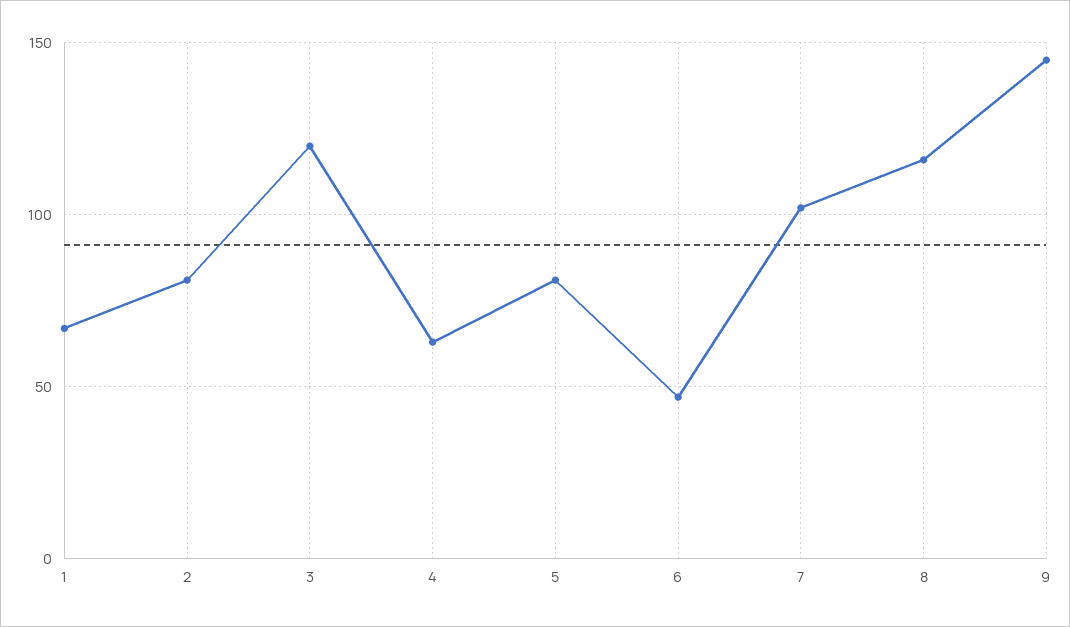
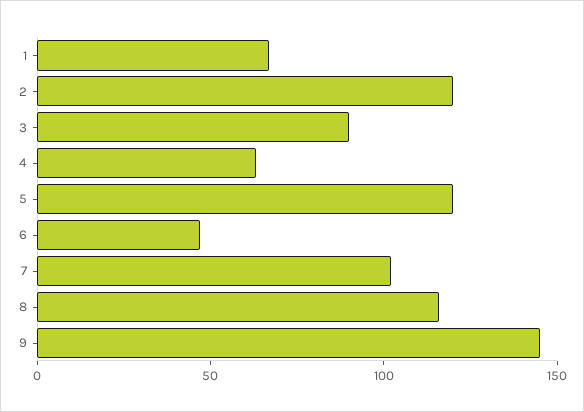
  {
    "1": 65,
-   "2": 80,
+   "2": 120,
-   "3": 120,
+   "3": 90,
    "4": 65,
-   "5": 80,
+   "5": 120,
    "6": 45,
    "7": 100,
    "8": 115,
    "9": 145
  }

